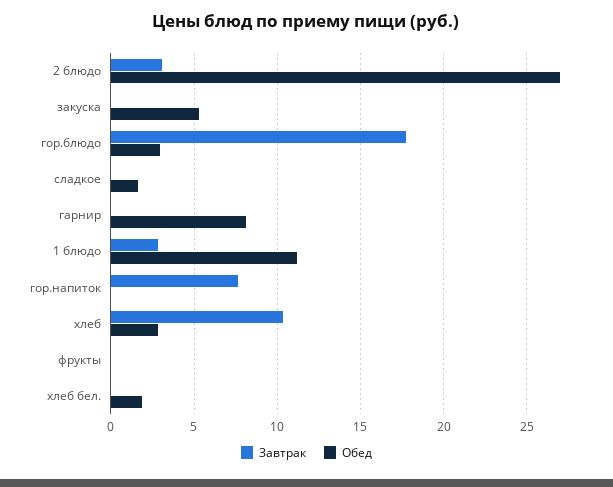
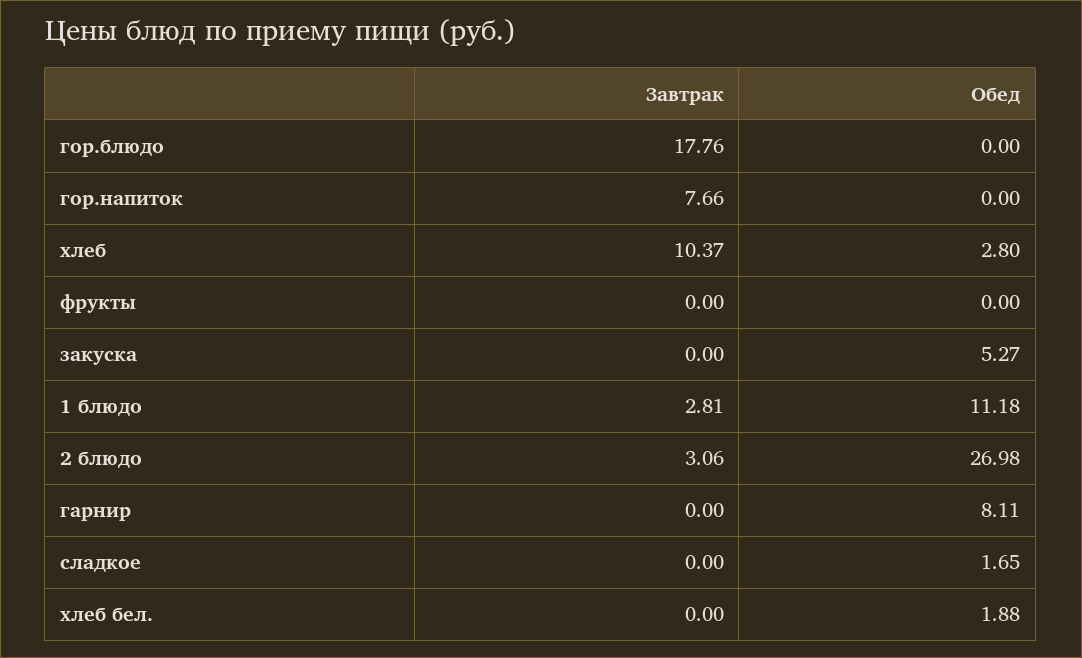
  {
    "Завтрак": {
      "2 блюдо": 3.06,
      "закуска": 0,
      "гор.блюдо": 17.76,
      "сладкое": 0,
      "гарнир": 0,
      "1 блюдо": 2.81,
      "гор.напиток": 7.66,
      "хлеб": 10.37,
      "фрукты": 0,
      "хлеб бел.": 0
    },
    "Обед": {
      "2 блюдо": 26.98,
      "закуска": 5.27,
-     "гор.блюдо": 3,
+     "гор.блюдо": 0,
      "сладкое": 1.65,
      "гарнир": 8.11,
      "1 блюдо": 11.18,
      "гор.напиток": 0,
      "хлеб": 2.8,
      "фрукты": 0,
      "хлеб бел.": 1.88
    }
  }

